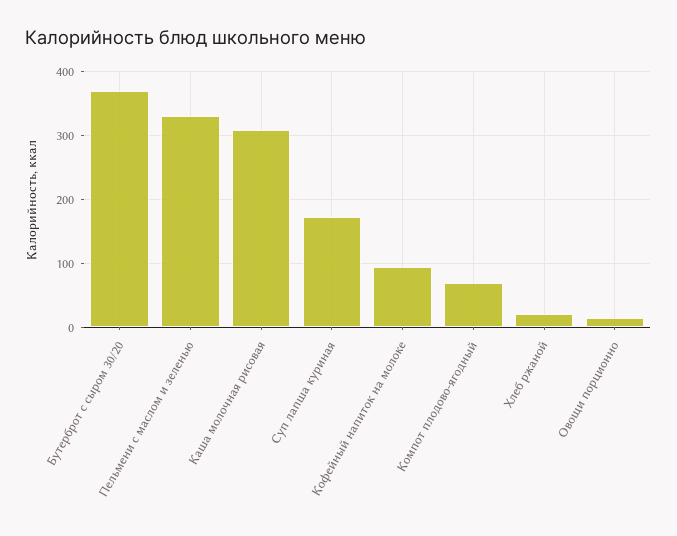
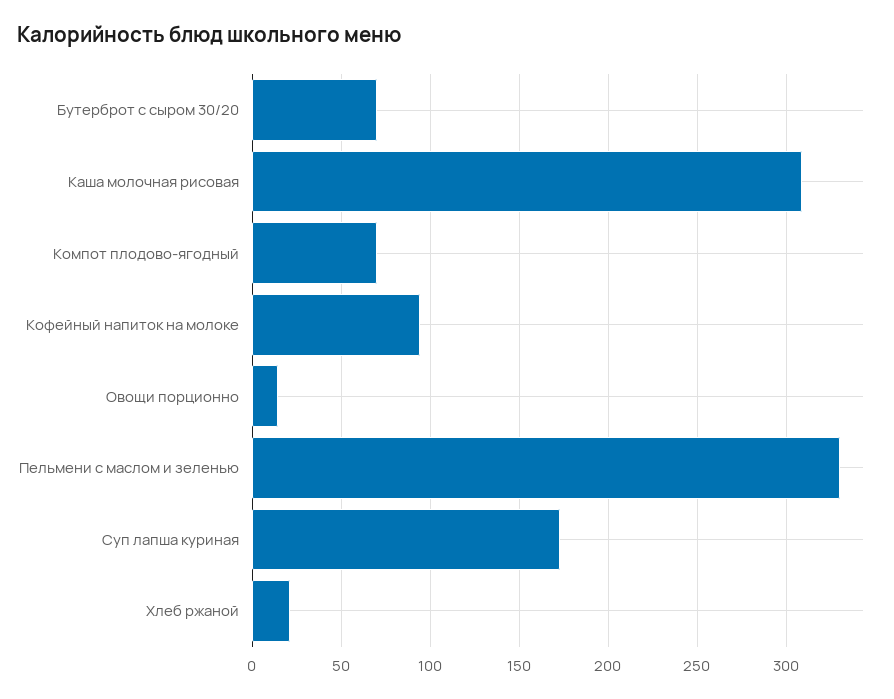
  {
-   "Бутерброт с сыром 30/20": 370,
+   "Бутерброт с сыром 30/20": 70,
    "Пельмени с маслом и зеленью": 330,
    "Каша молочная рисовая": 310,
    "Суп лапша куриная": 175,
    "Кофейный напиток на молоке": 95,
    "Компот плодово-ягодный": 70,
    "Хлеб ржаной": 20,
    "Овощи порционно": 15
  }

